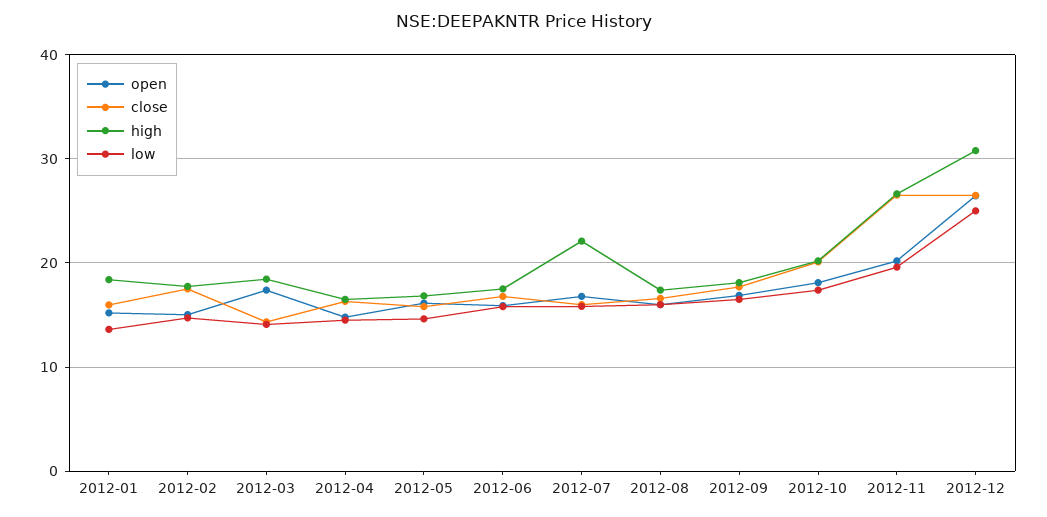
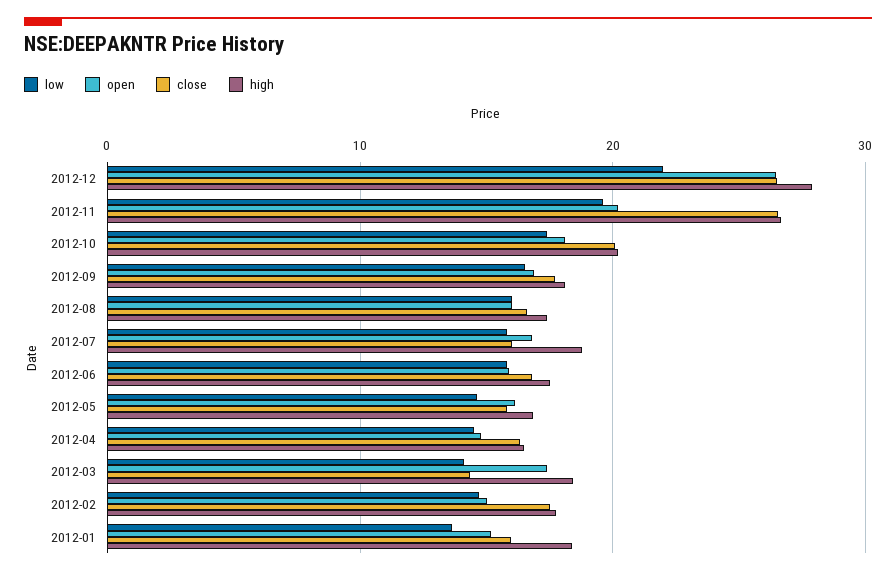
  {
    "open": {
      "2012-01": 15,
      "2012-02": 15,
      "2012-03": 17,
      "2012-04": 15,
      "2012-05": 16,
      "2012-06": 16,
      "2012-07": 17,
      "2012-08": 16,
      "2012-09": 17,
      "2012-10": 18,
      "2012-11": 20,
      "2012-12": 26
    },
    "close": {
      "2012-01": 16,
      "2012-02": 18,
      "2012-03": 14,
      "2012-04": 16,
      "2012-05": 16,
      "2012-06": 17,
      "2012-07": 16,
      "2012-08": 17,
      "2012-09": 18,
      "2012-10": 20,
      "2012-11": 27,
      "2012-12": 27
    },
    "high": {
      "2012-01": 18,
      "2012-02": 18,
      "2012-03": 18,
      "2012-04": 17,
      "2012-05": 17,
      "2012-06": 18,
-     "2012-07": 22,
+     "2012-07": 19,
      "2012-08": 17,
      "2012-09": 18,
      "2012-10": 20,
      "2012-11": 27,
-     "2012-12": 31
+     "2012-12": 28
    },
    "low": {
      "2012-01": 14,
      "2012-02": 15,
      "2012-03": 14,
      "2012-04": 15,
      "2012-05": 15,
      "2012-06": 16,
      "2012-07": 16,
      "2012-08": 16,
      "2012-09": 17,
      "2012-10": 17,
      "2012-11": 20,
-     "2012-12": 25
+     "2012-12": 22
    }
  }

